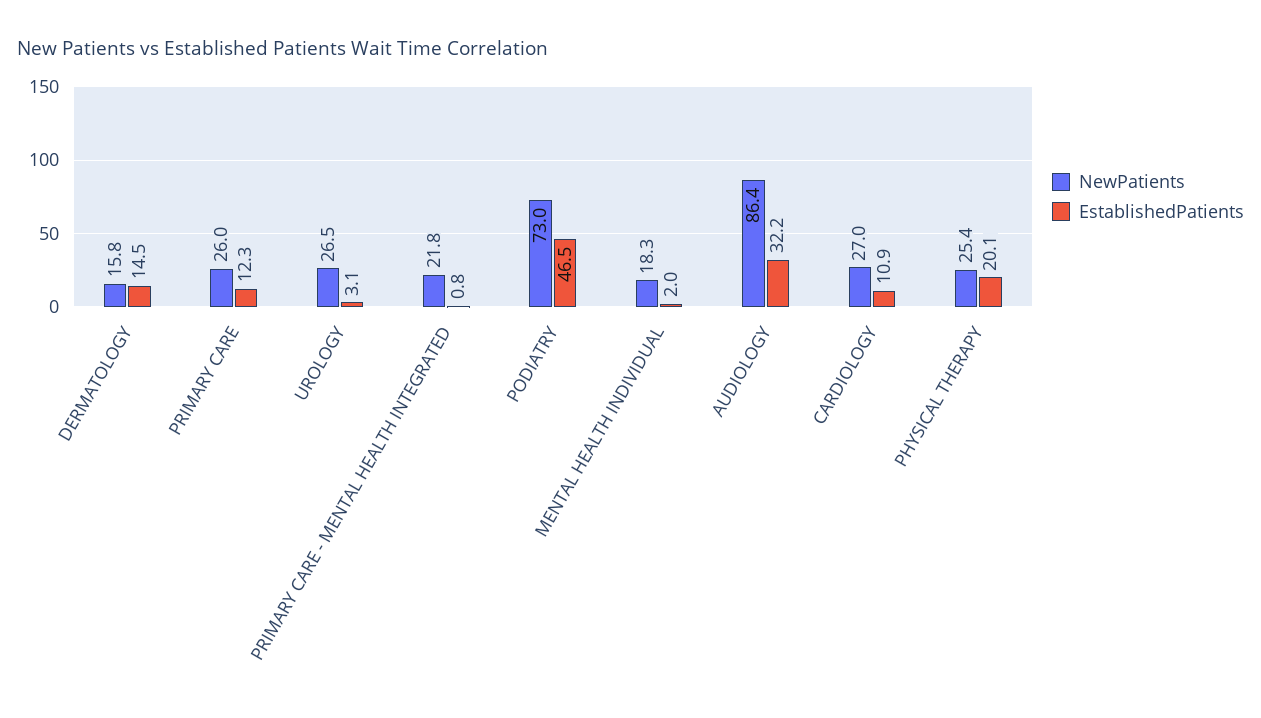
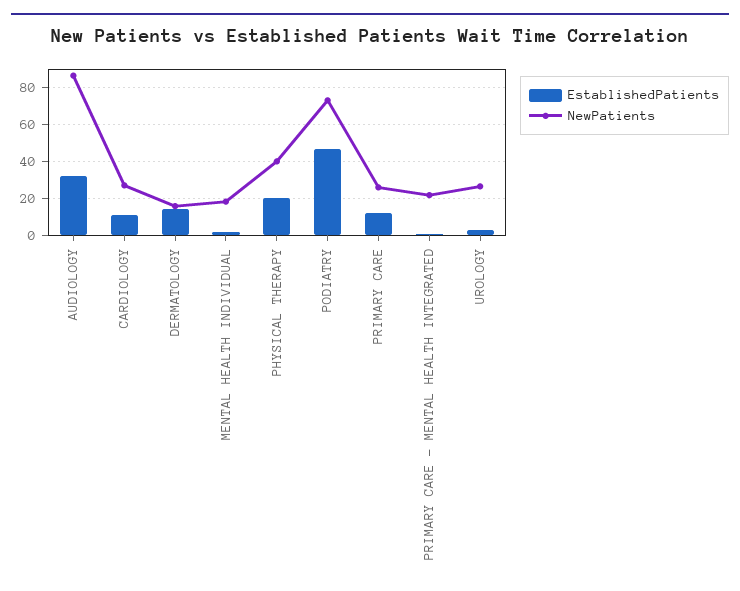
  {
    "NewPatients": {
      "DERMATOLOGY": 15.8,
      "PRIMARY CARE": 26,
      "UROLOGY": 26.5,
      "PRIMARY CARE - MENTAL HEALTH INTEGRATED": 21.8,
      "PODIATRY": 73,
      "MENTAL HEALTH INDIVIDUAL": 18.3,
      "AUDIOLOGY": 86.4,
      "CARDIOLOGY": 27,
-     "PHYSICAL THERAPY": 25.4
+     "PHYSICAL THERAPY": 40
    },
    "EstablishedPatients": {
      "DERMATOLOGY": 14.5,
      "PRIMARY CARE": 12.3,
      "UROLOGY": 3.1,
      "PRIMARY CARE - MENTAL HEALTH INTEGRATED": 0.8,
      "PODIATRY": 46.5,
      "MENTAL HEALTH INDIVIDUAL": 2,
      "AUDIOLOGY": 32.2,
      "CARDIOLOGY": 10.9,
      "PHYSICAL THERAPY": 20.1
    }
  }

